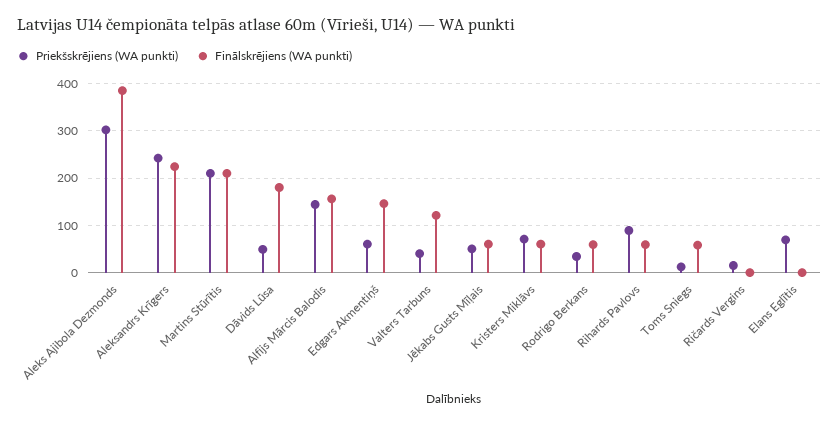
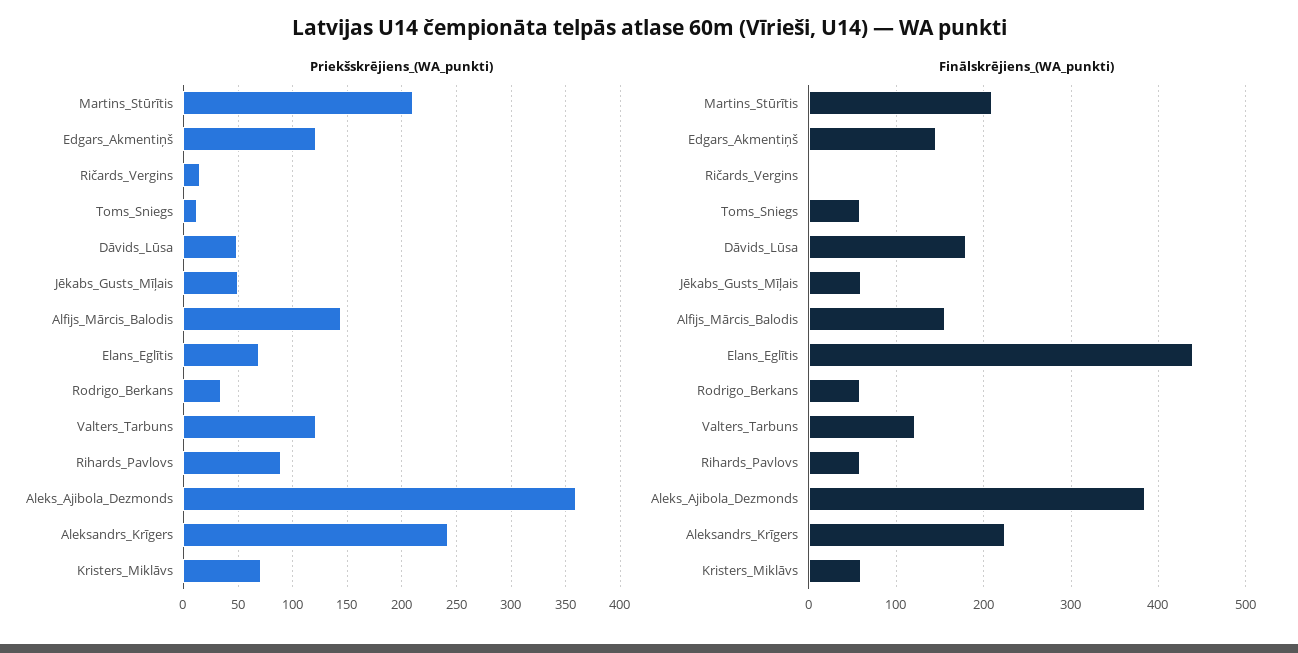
  {
    "Priekšskrējiens (WA punkti)": {
-     "Aleks Ajibola Dezmonds": 300,
+     "Aleks Ajibola Dezmonds": 360,
      "Aleksandrs Krīgers": 240,
      "Martins Stūrītis": 210,
      "Dāvids Lūsa": 50,
      "Alfijs Mārcis Balodis": 140,
-     "Edgars Akmentiņš": 60,
+     "Edgars Akmentiņš": 120,
-     "Valters Tarbuns": 40,
+     "Valters Tarbuns": 120,
      "Jēkabs Gusts Mīļais": 50,
      "Kristers Miklāvs": 70,
      "Rodrigo Berkans": 30,
      "Rihards Pavlovs": 90,
      "Toms Sniegs": 10,
      "Ričards Vergins": 20,
      "Elans Eglītis": 70
    },
    "Finālskrējiens (WA punkti)": {
      "Aleks Ajibola Dezmonds": 390,
      "Aleksandrs Krīgers": 220,
      "Martins Stūrītis": 210,
      "Dāvids Lūsa": 180,
      "Alfijs Mārcis Balodis": 160,
      "Edgars Akmentiņš": 150,
      "Valters Tarbuns": 120,
      "Jēkabs Gusts Mīļais": 60,
      "Kristers Miklāvs": 60,
      "Rodrigo Berkans": 60,
      "Rihards Pavlovs": 60,
      "Toms Sniegs": 60,
      "Ričards Vergins": 0,
-     "Elans Eglītis": 0
+     "Elans Eglītis": 440
    }
  }

